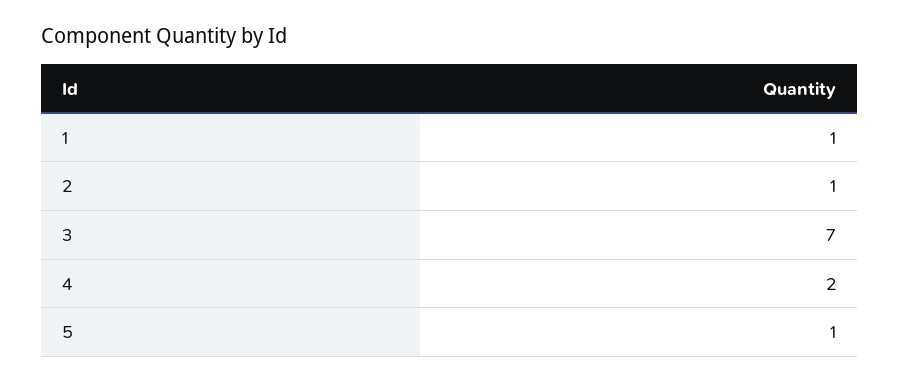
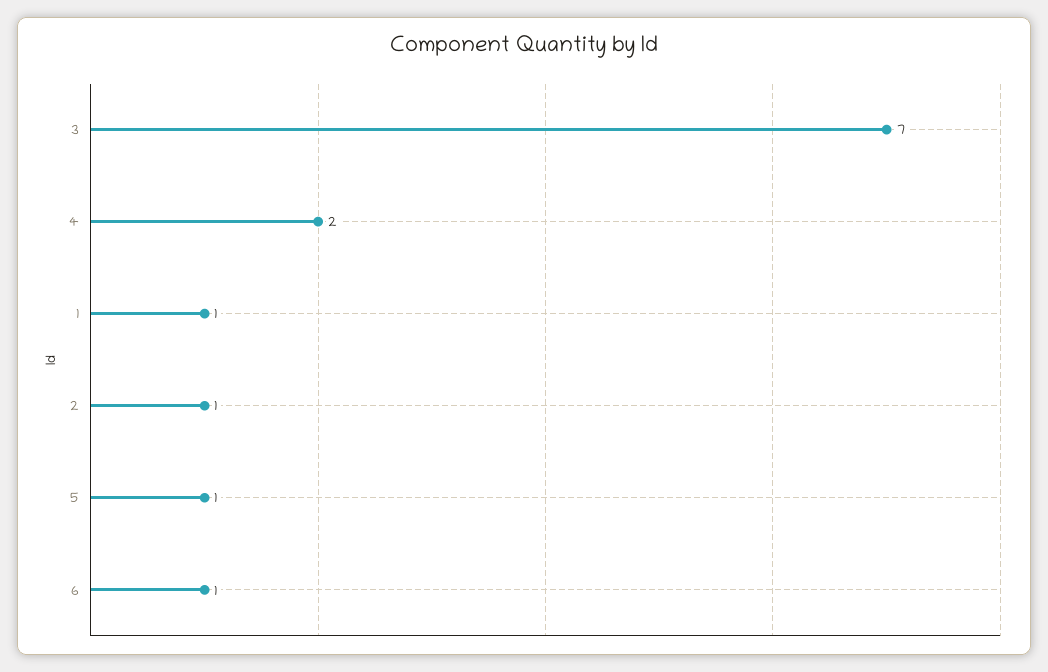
  {
    "1": 1,
    "2": 1,
    "3": 7,
    "4": 2,
-   "5": 1
+   "5": 1,
+   "6": 1
  }

